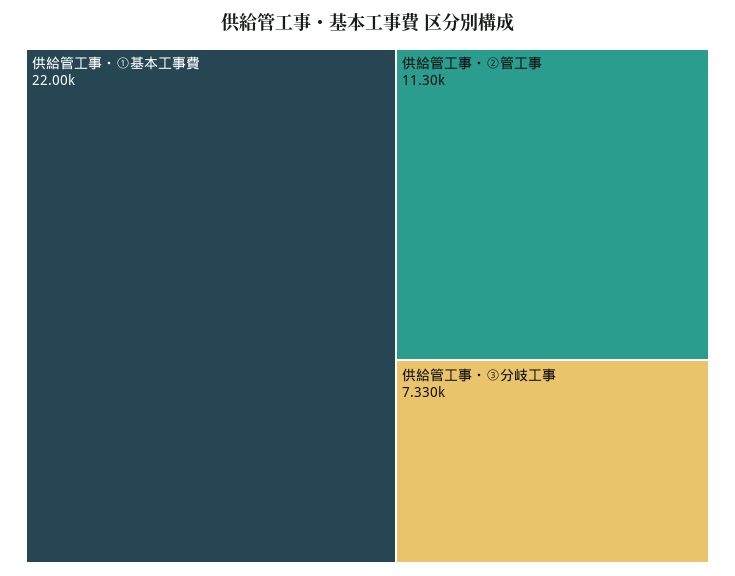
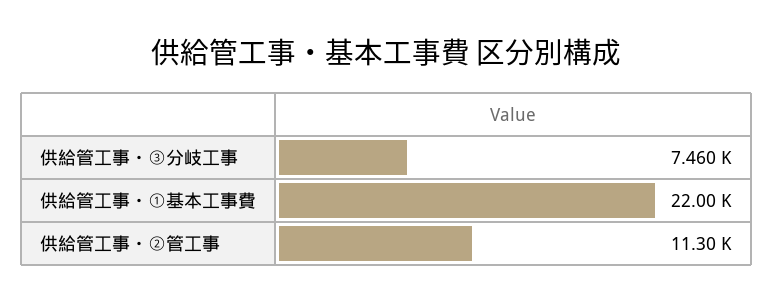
  {
    "供給管工事・①基本工事費": 22000,
    "供給管工事・②管工事": 11300,
-   "供給管工事・③分岐工事": 7330
+   "供給管工事・③分岐工事": 7460
  }

